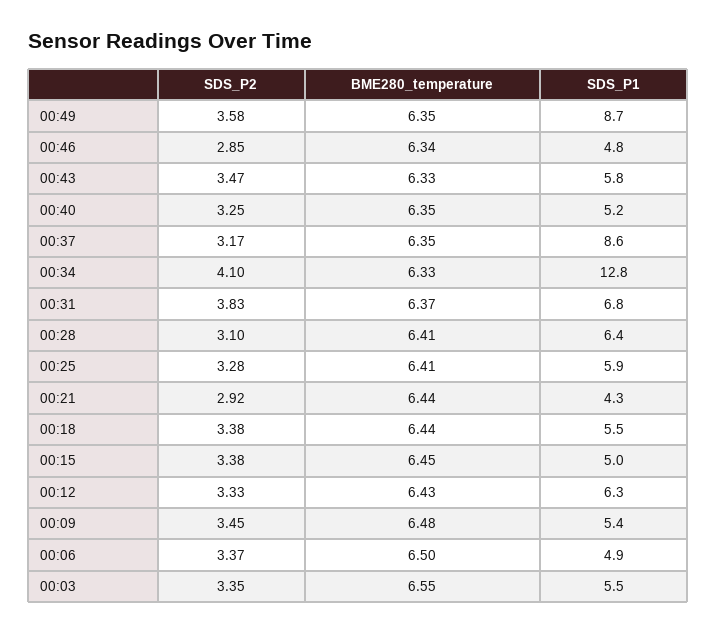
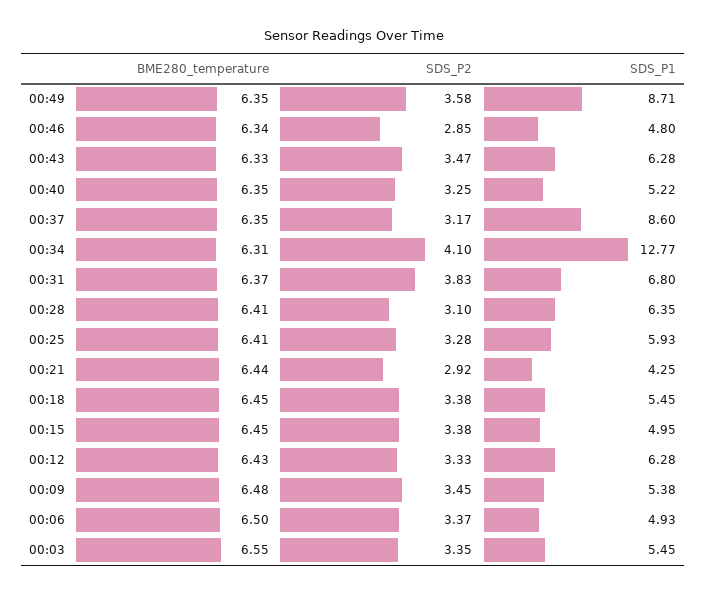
  {
    "SDS_P2": {
      "00:49": 3.58,
      "00:46": 2.85,
      "00:43": 3.47,
      "00:40": 3.25,
      "00:37": 3.17,
      "00:34": 4.1,
      "00:31": 3.83,
      "00:28": 3.1,
      "00:25": 3.28,
      "00:21": 2.92,
      "00:18": 3.38,
      "00:15": 3.38,
      "00:12": 3.33,
      "00:09": 3.45,
      "00:06": 3.37,
      "00:03": 3.35
    },
    "BME280_temperature": {
      "00:49": 6.35,
      "00:46": 6.34,
      "00:43": 6.33,
      "00:40": 6.35,
      "00:37": 6.35,
-     "00:34": 6.33,
+     "00:34": 6.31,
      "00:31": 6.37,
      "00:28": 6.41,
      "00:25": 6.41,
      "00:21": 6.44,
-     "00:18": 6.44,
+     "00:18": 6.45,
      "00:15": 6.45,
      "00:12": 6.43,
      "00:09": 6.48,
      "00:06": 6.5,
      "00:03": 6.55
    },
    "SDS_P1": {
      "00:49": 8.71,
      "00:46": 4.8,
-     "00:43": 5.8,
+     "00:43": 6.28,
      "00:40": 5.22,
      "00:37": 8.6,
      "00:34": 12.77,
      "00:31": 6.8,
      "00:28": 6.35,
      "00:25": 5.93,
      "00:21": 4.25,
      "00:18": 5.45,
      "00:15": 4.95,
      "00:12": 6.28,
      "00:09": 5.38,
      "00:06": 4.93,
      "00:03": 5.45
    }
  }

